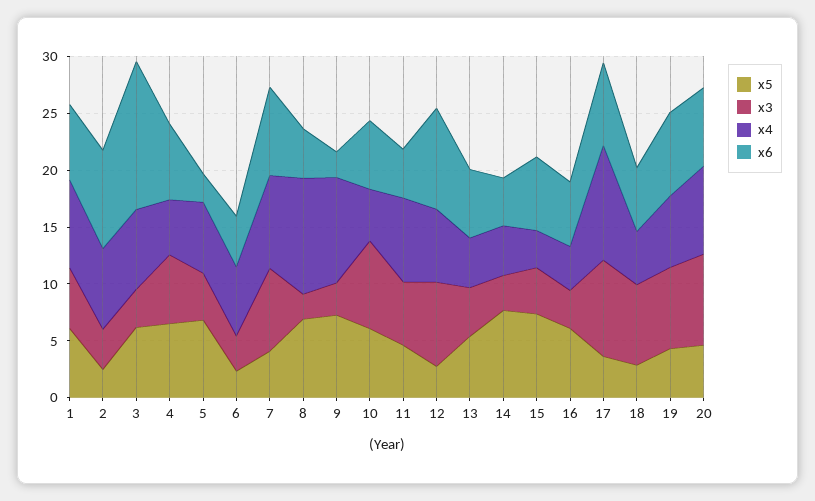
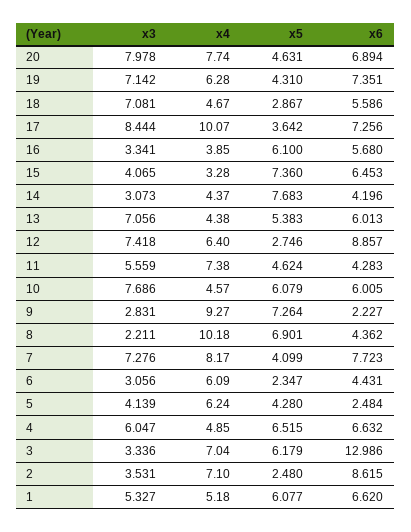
  {
    "x5": {
      "1": 6.077,
      "2": 2.48,
      "3": 6.179,
      "4": 6.515,
-     "5": 7,
+     "5": 4.28,
      "6": 2.347,
      "7": 4.099,
      "8": 6.901,
      "9": 7.264,
      "10": 6.079,
      "11": 4.624,
      "12": 2.746,
      "13": 5.383,
      "14": 7.683,
      "15": 7.36,
      "16": 6.1,
      "17": 3.642,
      "18": 2.867,
      "19": 4.31,
      "20": 4.631
    },
    "x3": {
      "1": 5.327,
      "2": 3.531,
      "3": 3.336,
      "4": 6.047,
      "5": 4.139,
      "6": 3.056,
      "7": 7.276,
      "8": 2.211,
      "9": 2.831,
      "10": 7.686,
      "11": 5.559,
      "12": 7.418,
-     "13": 4,
+     "13": 7.056,
      "14": 3.073,
      "15": 4.065,
      "16": 3.341,
      "17": 8.444,
      "18": 7.081,
      "19": 7.142,
      "20": 7.978
    },
    "x4": {
-     "1": 8,
+     "1": 5.18,
      "2": 7.1,
      "3": 7.04,
      "4": 4.85,
      "5": 6.24,
      "6": 6.09,
      "7": 8.17,
      "8": 10.18,
      "9": 9.27,
      "10": 4.57,
      "11": 7.38,
      "12": 6.4,
      "13": 4.38,
      "14": 4.37,
      "15": 3.28,
      "16": 3.85,
      "17": 10.07,
      "18": 4.67,
      "19": 6.28,
      "20": 7.74
    },
    "x6": {
      "1": 6.62,
      "2": 8.615,
      "3": 12.986,
      "4": 6.632,
      "5": 2.484,
      "6": 4.431,
      "7": 7.723,
      "8": 4.362,
      "9": 2.227,
      "10": 6.005,
      "11": 4.283,
      "12": 8.857,
      "13": 6.013,
      "14": 4.196,
      "15": 6.453,
      "16": 5.68,
      "17": 7.256,
      "18": 5.586,
      "19": 7.351,
      "20": 6.894
    }
  }

